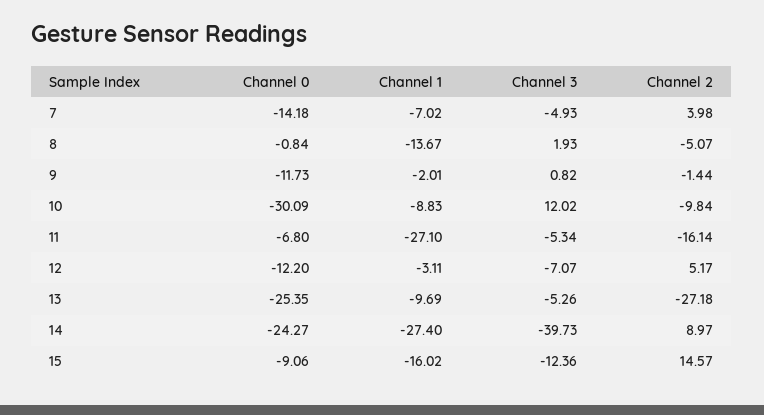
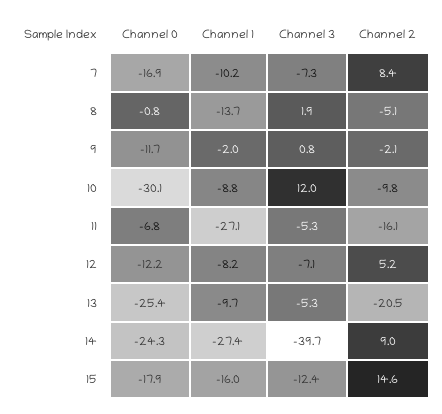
  {
    "Channel 0": {
-     "7": -14.18,
+     "7": -16.9,
      "8": -0.84,
      "9": -11.73,
      "10": -30.09,
      "11": -6.8,
      "12": -12.2,
      "13": -25.35,
      "14": -24.27,
-     "15": -9.06
+     "15": -17.9
    },
    "Channel 1": {
-     "7": -7.02,
+     "7": -10.2,
      "8": -13.67,
      "9": -2.01,
      "10": -8.83,
      "11": -27.1,
-     "12": -3.11,
+     "12": -8.2,
      "13": -9.69,
      "14": -27.4,
      "15": -16.02
    },
    "Channel 3": {
-     "7": -4.93,
+     "7": -7.3,
      "8": 1.93,
      "9": 0.82,
      "10": 12.02,
      "11": -5.34,
      "12": -7.07,
      "13": -5.26,
      "14": -39.73,
      "15": -12.36
    },
    "Channel 2": {
-     "7": 3.98,
+     "7": 8.4,
      "8": -5.07,
-     "9": -1.44,
+     "9": -2.1,
      "10": -9.84,
      "11": -16.14,
      "12": 5.17,
-     "13": -27.18,
+     "13": -20.5,
      "14": 8.97,
      "15": 14.57
    }
  }

